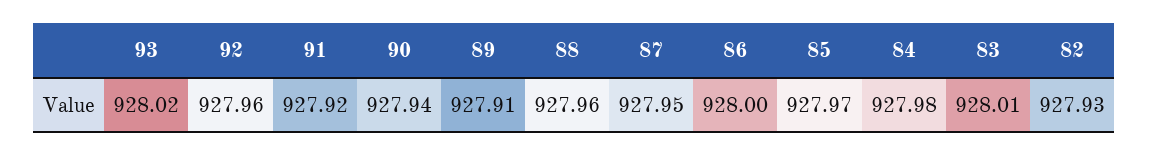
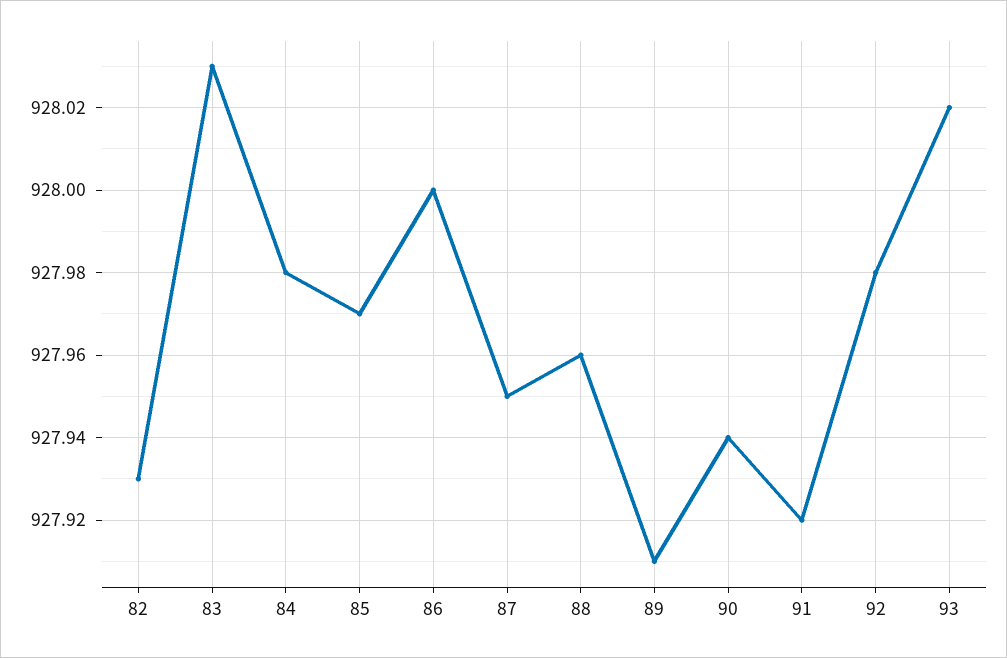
  {
    "93": 928.02,
-   "92": 927.96,
+   "92": 927.98,
    "91": 927.92,
    "90": 927.94,
    "89": 927.91,
    "88": 927.96,
    "87": 927.95,
    "86": 928,
    "85": 927.97,
    "84": 927.98,
-   "83": 928.01,
+   "83": 928.03,
    "82": 927.93
  }

